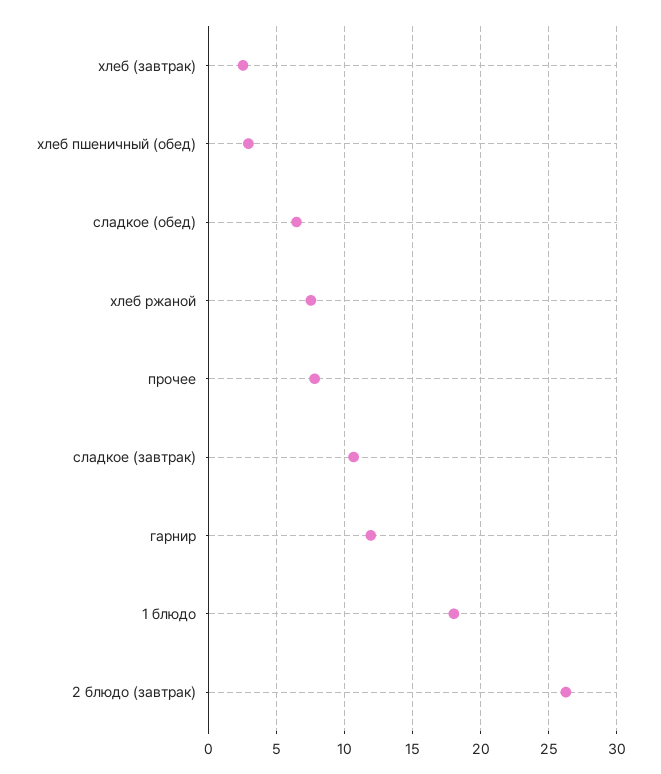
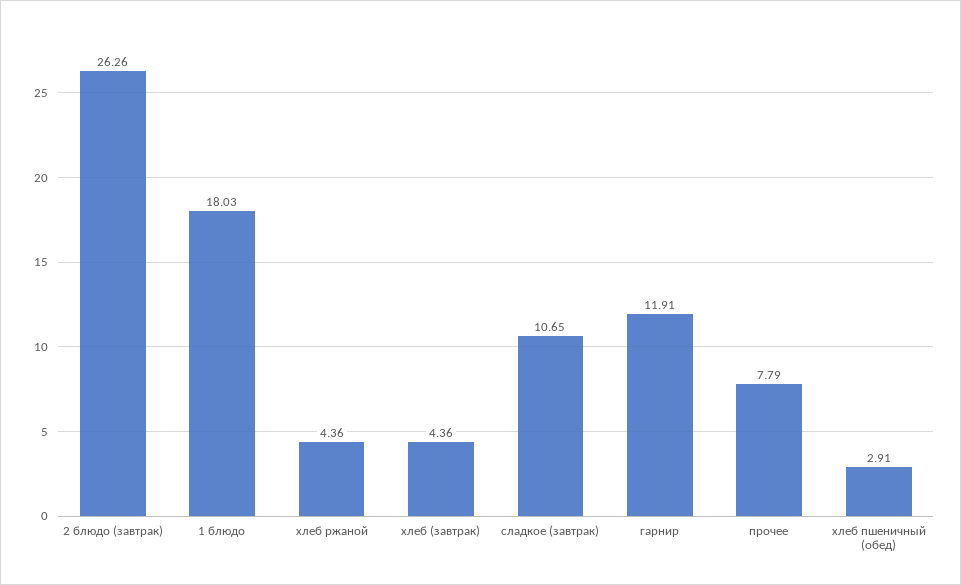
  {
-   "хлеб (завтрак)": 2.5,
+   "хлеб (завтрак)": 4.36,
    "хлеб пшеничный (обед)": 2.91,
-   "сладкое (обед)": 6.5,
-   "хлеб ржаной": 7.5,
+   "хлеб ржаной": 4.36,
    "прочее": 7.79,
    "сладкое (завтрак)": 10.65,
    "гарнир": 11.91,
    "1 блюдо": 18.03,
    "2 блюдо (завтрак)": 26.26
  }

